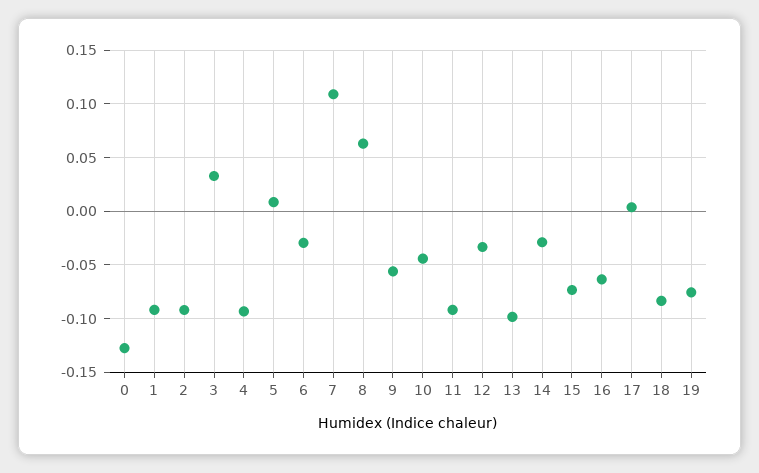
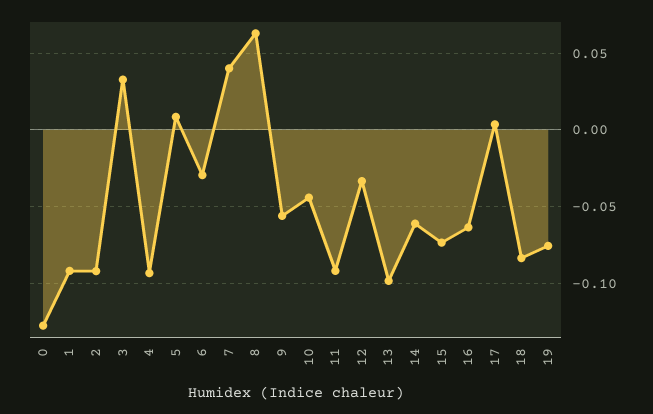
  {
    "0": -0.13,
    "1": -0.09,
    "2": -0.09,
    "3": 0.035,
    "4": -0.095,
    "5": 0.01,
    "6": -0.03,
-   "7": 0.11,
+   "7": 0.04,
    "8": 0.065,
    "9": -0.055,
    "10": -0.045,
    "11": -0.09,
    "12": -0.035,
    "13": -0.1,
-   "14": -0.03,
+   "14": -0.06,
    "15": -0.075,
    "16": -0.065,
    "17": 0.005,
    "18": -0.085,
    "19": -0.075
  }

